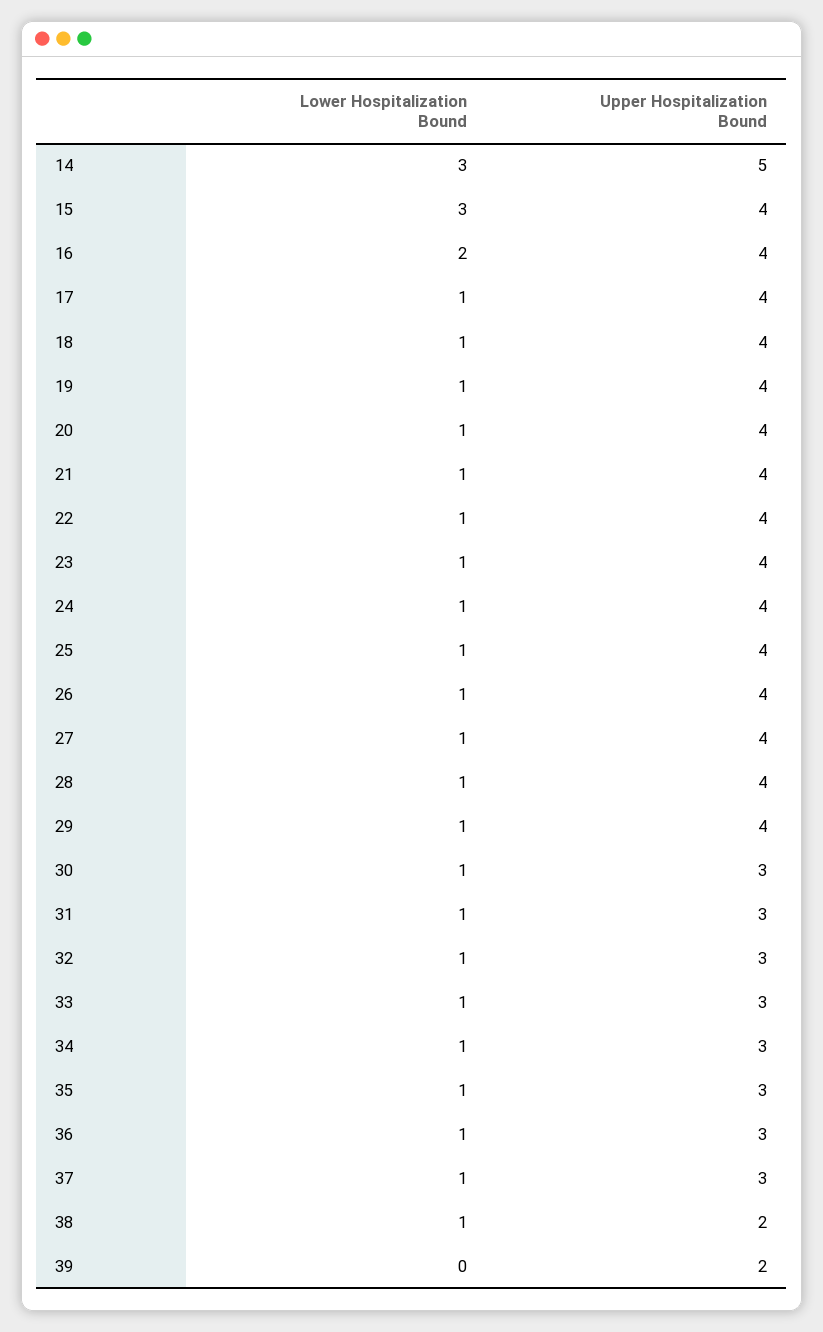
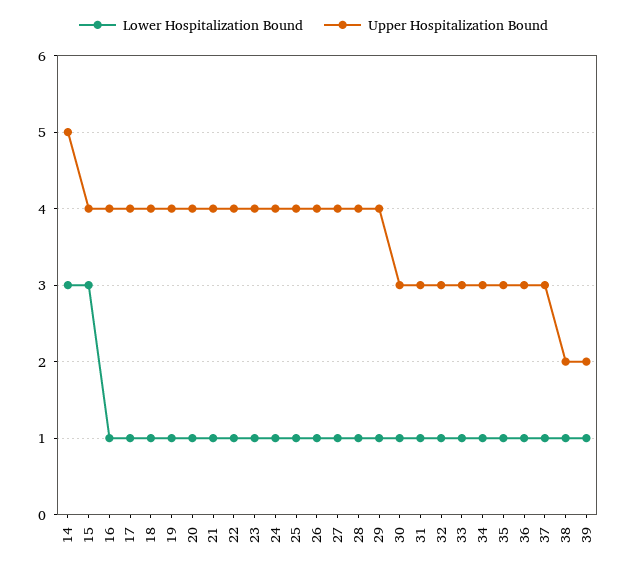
  {
    "Lower Hospitalization Bound": {
      "14": 3,
      "15": 3,
-     "16": 2,
+     "16": 1,
      "17": 1,
      "18": 1,
      "19": 1,
      "20": 1,
      "21": 1,
      "22": 1,
      "23": 1,
      "24": 1,
      "25": 1,
      "26": 1,
      "27": 1,
      "28": 1,
      "29": 1,
      "30": 1,
      "31": 1,
      "32": 1,
      "33": 1,
      "34": 1,
      "35": 1,
      "36": 1,
      "37": 1,
      "38": 1,
-     "39": 0
+     "39": 1
    },
    "Upper Hospitalization Bound": {
      "14": 5,
      "15": 4,
      "16": 4,
      "17": 4,
      "18": 4,
      "19": 4,
      "20": 4,
      "21": 4,
      "22": 4,
      "23": 4,
      "24": 4,
      "25": 4,
      "26": 4,
      "27": 4,
      "28": 4,
      "29": 4,
      "30": 3,
      "31": 3,
      "32": 3,
      "33": 3,
      "34": 3,
      "35": 3,
      "36": 3,
      "37": 3,
      "38": 2,
      "39": 2
    }
  }

